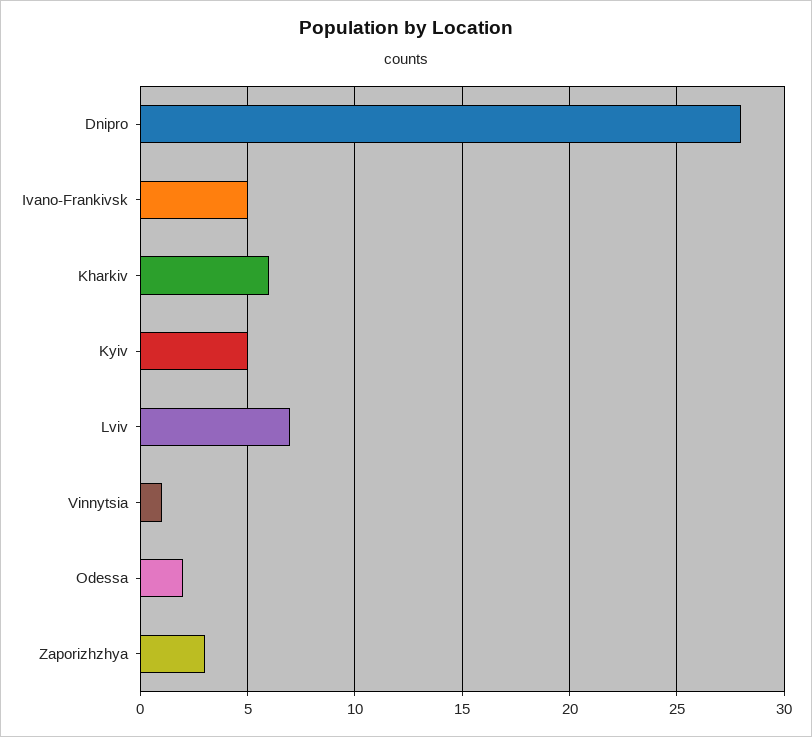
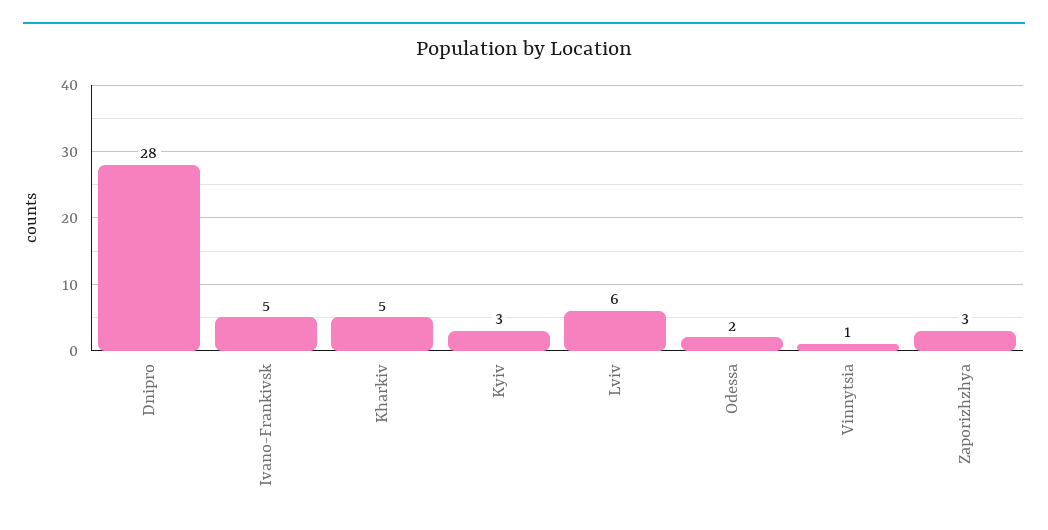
  {
    "Dnipro": 28,
    "Ivano-Frankivsk": 5,
-   "Kharkiv": 6,
+   "Kharkiv": 5,
-   "Kyiv": 5,
+   "Kyiv": 3,
-   "Lviv": 7,
+   "Lviv": 6,
    "Vinnytsia": 1,
    "Odessa": 2,
    "Zaporizhzhya": 3
  }

